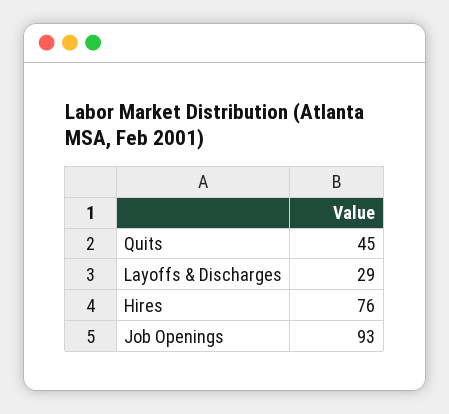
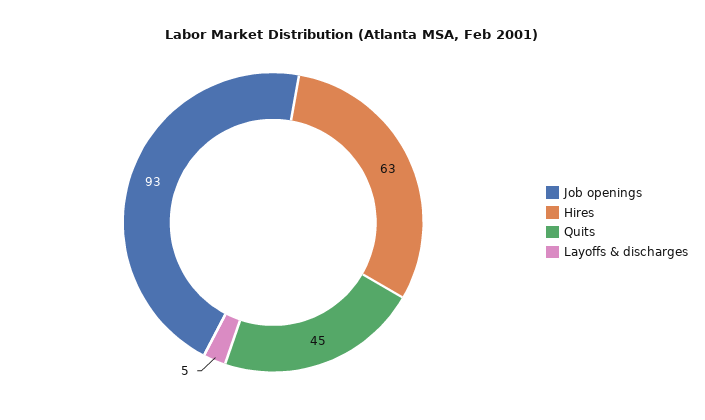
  {
    "Quits": 45,
-   "Layoffs & Discharges": 29,
+   "Layoffs & Discharges": 5,
-   "Hires": 76,
+   "Hires": 63,
    "Job Openings": 93
  }

